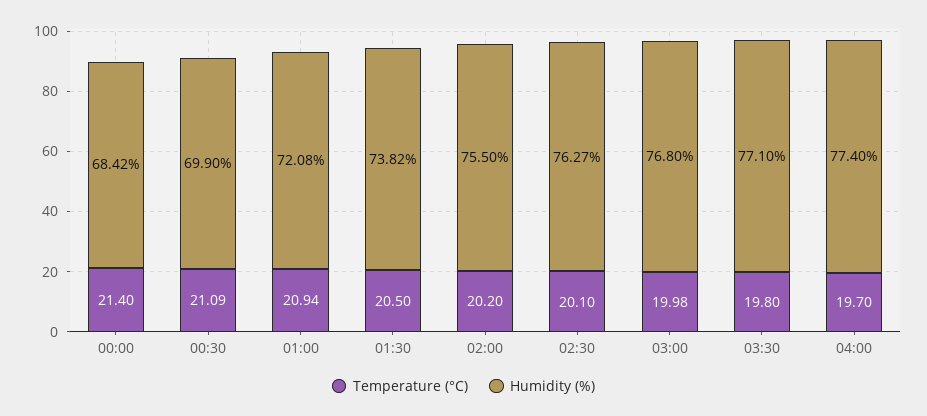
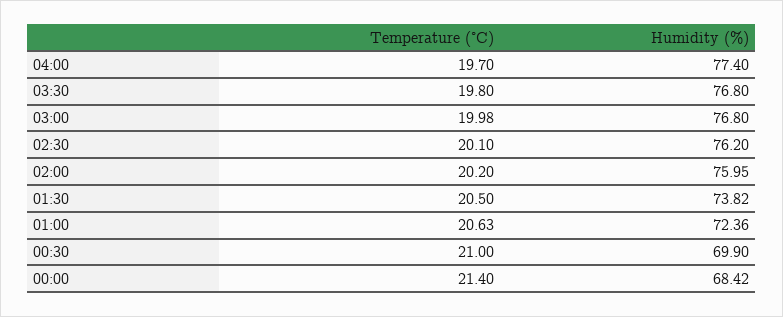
  {
    "Temperature (°C)": {
      "00:00": 21.4,
-     "00:30": 21.09,
+     "00:30": 21,
-     "01:00": 20.94,
+     "01:00": 20.63,
      "01:30": 20.5,
      "02:00": 20.2,
      "02:30": 20.1,
      "03:00": 19.98,
      "03:30": 19.8,
      "04:00": 19.7
    },
    "Humidity (%)": {
      "00:00": 68.42,
      "00:30": 69.9,
-     "01:00": 72.08,
+     "01:00": 72.36,
      "01:30": 73.82,
-     "02:00": 75.5,
+     "02:00": 75.95,
-     "02:30": 76.27,
+     "02:30": 76.2,
      "03:00": 76.8,
-     "03:30": 77.1,
+     "03:30": 76.8,
      "04:00": 77.4
    }
  }

